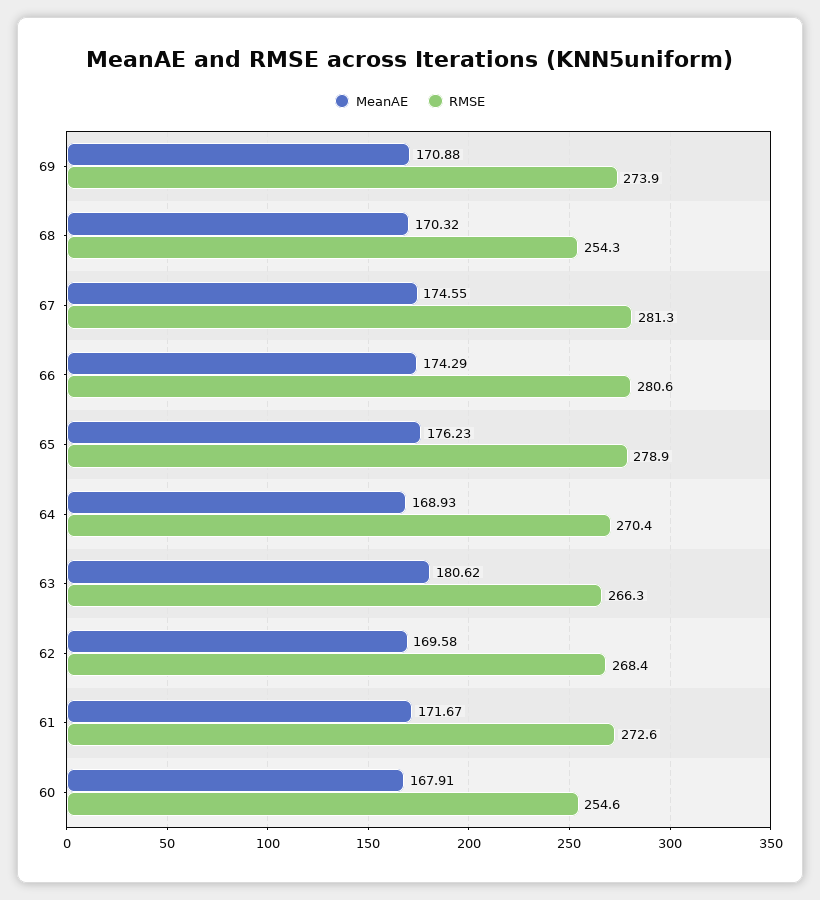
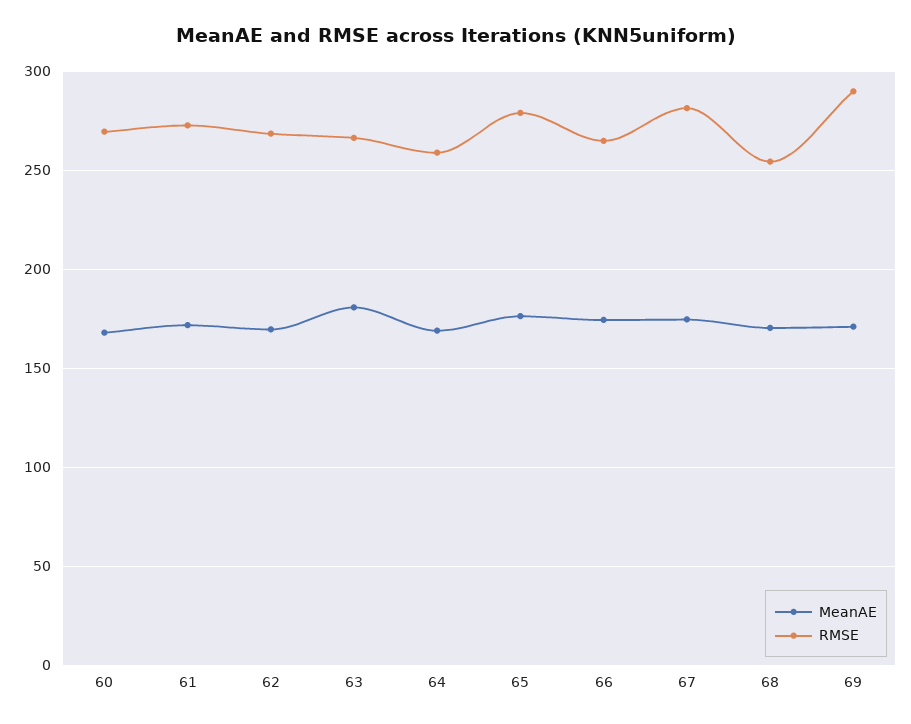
  {
    "MeanAE": {
      "69": 170.88,
      "68": 170.32,
      "67": 174.55,
      "66": 174.29,
      "65": 176.23,
      "64": 168.93,
      "63": 180.62,
      "62": 169.58,
      "61": 171.67,
      "60": 167.91
    },
    "RMSE": {
-     "69": 273.9,
+     "69": 290,
      "68": 254.3,
      "67": 281.3,
-     "66": 280.6,
+     "66": 265,
      "65": 278.9,
-     "64": 270.4,
+     "64": 260,
      "63": 266.3,
      "62": 268.4,
      "61": 272.6,
-     "60": 254.6
+     "60": 270
    }
  }

